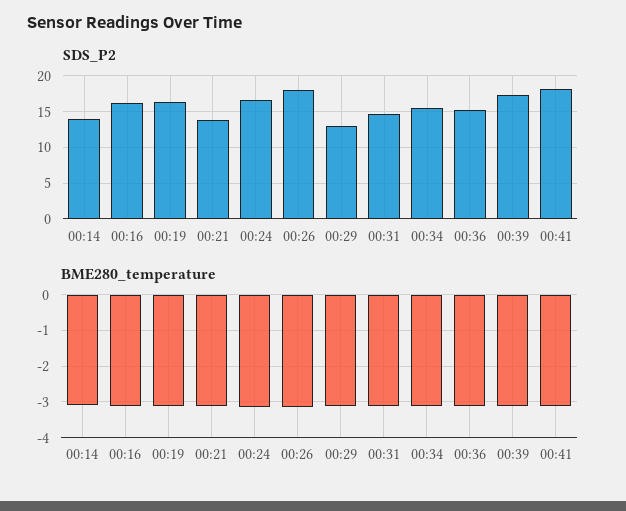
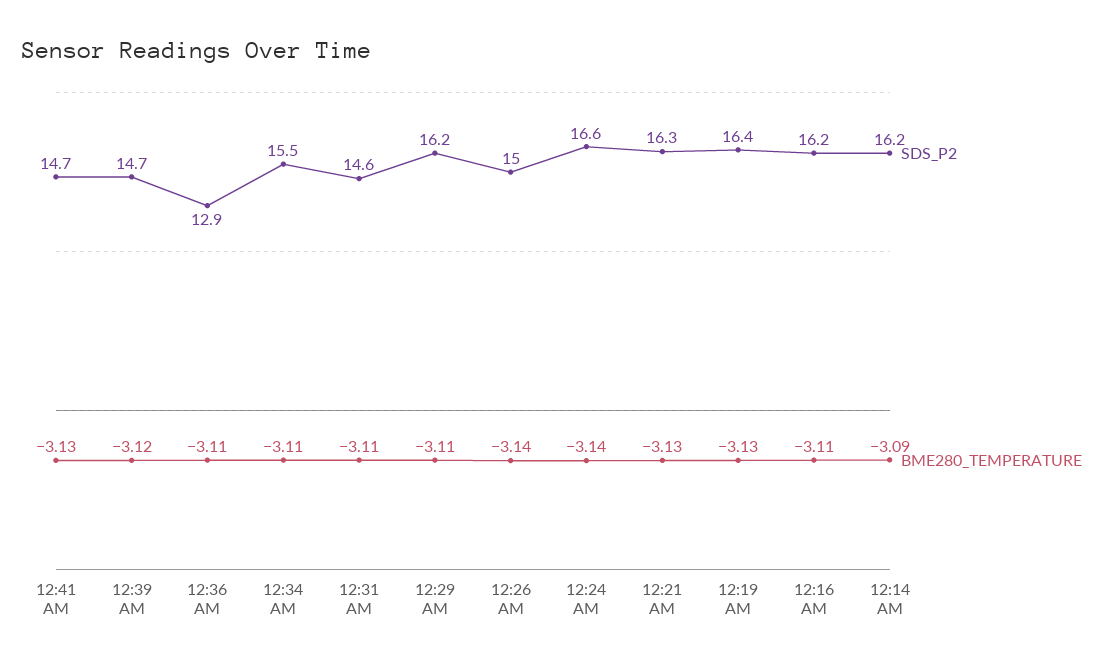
  {
    "SDS_P2": {
-     "00:14": 14,
+     "00:14": 16.2,
      "00:16": 16.2,
      "00:19": 16.4,
-     "00:21": 14,
+     "00:21": 16.3,
      "00:24": 16.6,
-     "00:26": 18,
+     "00:26": 15,
-     "00:29": 13,
+     "00:29": 16.2,
      "00:31": 14.6,
      "00:34": 15.5,
-     "00:36": 15,
+     "00:36": 12.9,
-     "00:39": 17,
+     "00:39": 14.7,
-     "00:41": 18
+     "00:41": 14.7
    },
    "BME280_temperature": {
      "00:14": -3.09,
      "00:16": -3.11,
      "00:19": -3.13,
      "00:21": -3.13,
      "00:24": -3.14,
      "00:26": -3.14,
      "00:29": -3.11,
      "00:31": -3.11,
      "00:34": -3.11,
      "00:36": -3.11,
      "00:39": -3.12,
      "00:41": -3.13
    }
  }

